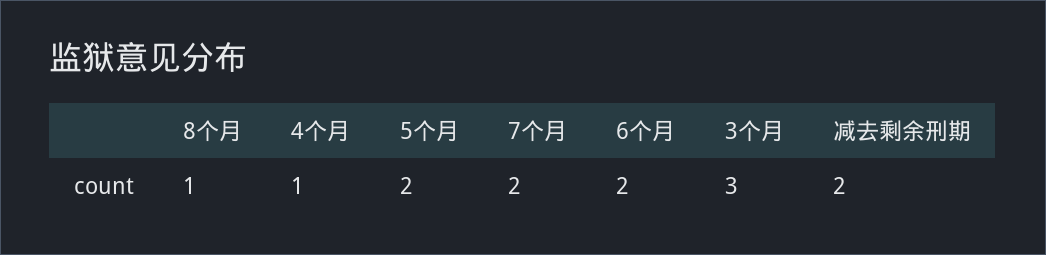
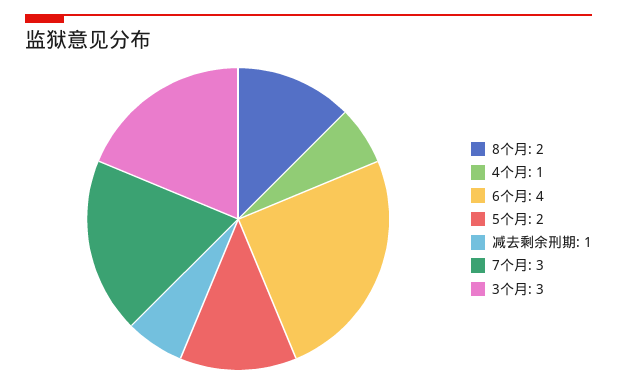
  {
-   "8个月": 1,
+   "8个月": 2,
    "4个月": 1,
    "5个月": 2,
-   "7个月": 2,
+   "7个月": 3,
-   "6个月": 2,
+   "6个月": 4,
    "3个月": 3,
-   "减去剩余刑期": 2
+   "减去剩余刑期": 1
  }

